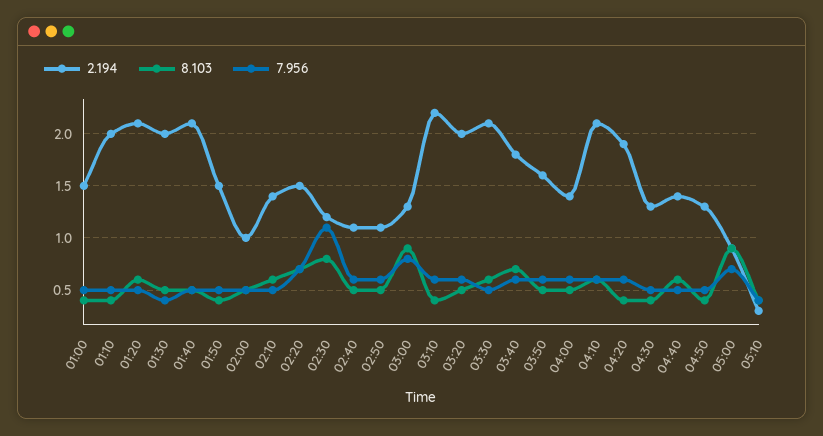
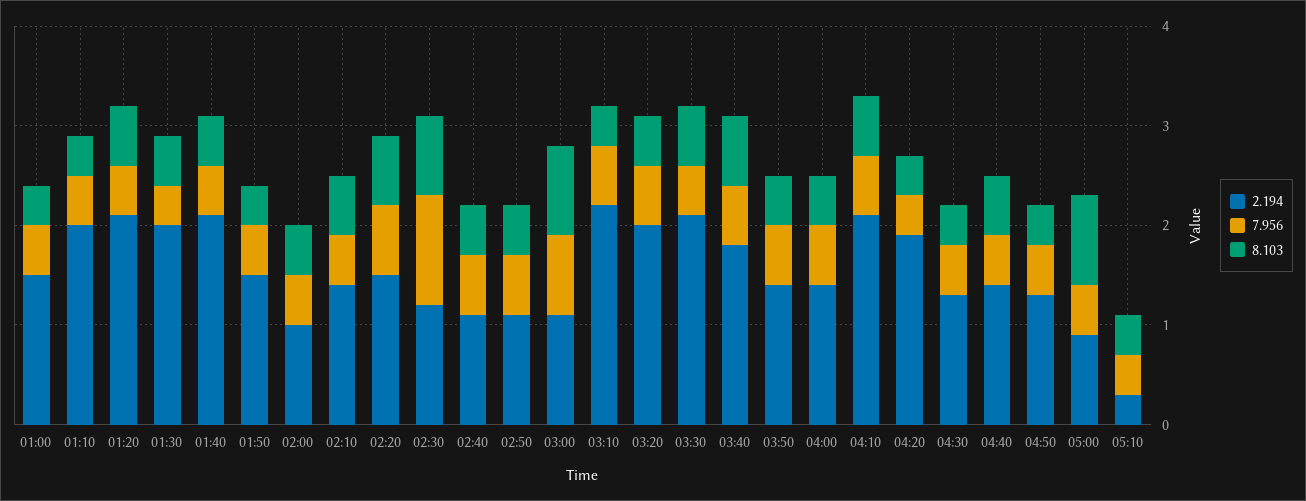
  {
    "2.194": {
      "01:00": 1.5,
      "01:10": 2,
      "01:20": 2.1,
      "01:30": 2,
      "01:40": 2.1,
      "01:50": 1.5,
      "02:00": 1,
      "02:10": 1.4,
      "02:20": 1.5,
      "02:30": 1.2,
      "02:40": 1.1,
      "02:50": 1.1,
-     "03:00": 1.3,
+     "03:00": 1.1,
      "03:10": 2.2,
      "03:20": 2,
      "03:30": 2.1,
      "03:40": 1.8,
-     "03:50": 1.6,
+     "03:50": 1.4,
      "04:00": 1.4,
      "04:10": 2.1,
      "04:20": 1.9,
      "04:30": 1.3,
      "04:40": 1.4,
      "04:50": 1.3,
      "05:00": 0.9,
      "05:10": 0.3
    },
    "8.103": {
      "01:00": 0.4,
      "01:10": 0.4,
      "01:20": 0.6,
      "01:30": 0.5,
      "01:40": 0.5,
      "01:50": 0.4,
      "02:00": 0.5,
      "02:10": 0.6,
      "02:20": 0.7,
      "02:30": 0.8,
      "02:40": 0.5,
      "02:50": 0.5,
      "03:00": 0.9,
      "03:10": 0.4,
      "03:20": 0.5,
      "03:30": 0.6,
      "03:40": 0.7,
      "03:50": 0.5,
      "04:00": 0.5,
      "04:10": 0.6,
      "04:20": 0.4,
      "04:30": 0.4,
      "04:40": 0.6,
      "04:50": 0.4,
      "05:00": 0.9,
      "05:10": 0.4
    },
    "7.956": {
      "01:00": 0.5,
      "01:10": 0.5,
      "01:20": 0.5,
      "01:30": 0.4,
      "01:40": 0.5,
      "01:50": 0.5,
      "02:00": 0.5,
      "02:10": 0.5,
      "02:20": 0.7,
      "02:30": 1.1,
      "02:40": 0.6,
      "02:50": 0.6,
      "03:00": 0.8,
      "03:10": 0.6,
      "03:20": 0.6,
      "03:30": 0.5,
      "03:40": 0.6,
      "03:50": 0.6,
      "04:00": 0.6,
      "04:10": 0.6,
-     "04:20": 0.6,
+     "04:20": 0.4,
      "04:30": 0.5,
      "04:40": 0.5,
      "04:50": 0.5,
-     "05:00": 0.7,
+     "05:00": 0.5,
      "05:10": 0.4
    }
  }

